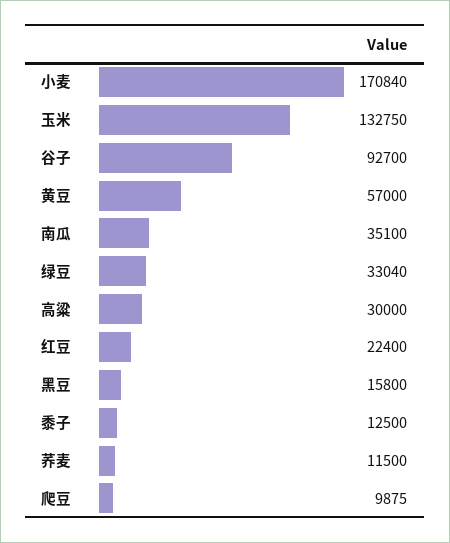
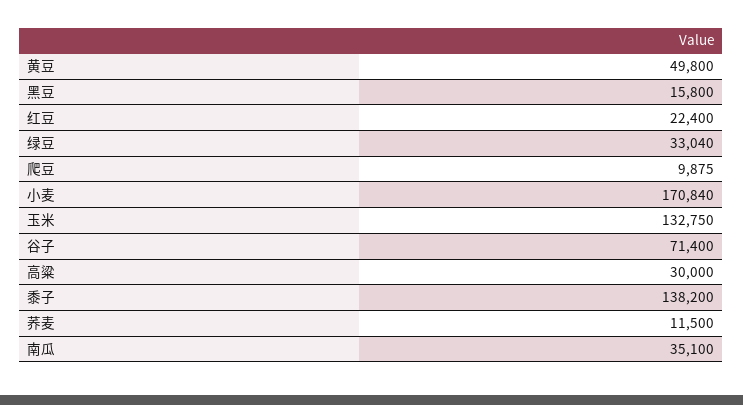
  {
    "小麦": 170840,
    "玉米": 132750,
-   "谷子": 92700,
+   "谷子": 71400,
-   "黄豆": 57000,
+   "黄豆": 49800,
    "南瓜": 35100,
    "绿豆": 33040,
    "高粱": 30000,
    "红豆": 22400,
    "黑豆": 15800,
-   "黍子": 12500,
+   "黍子": 138200,
    "荞麦": 11500,
    "爬豆": 9875
  }

